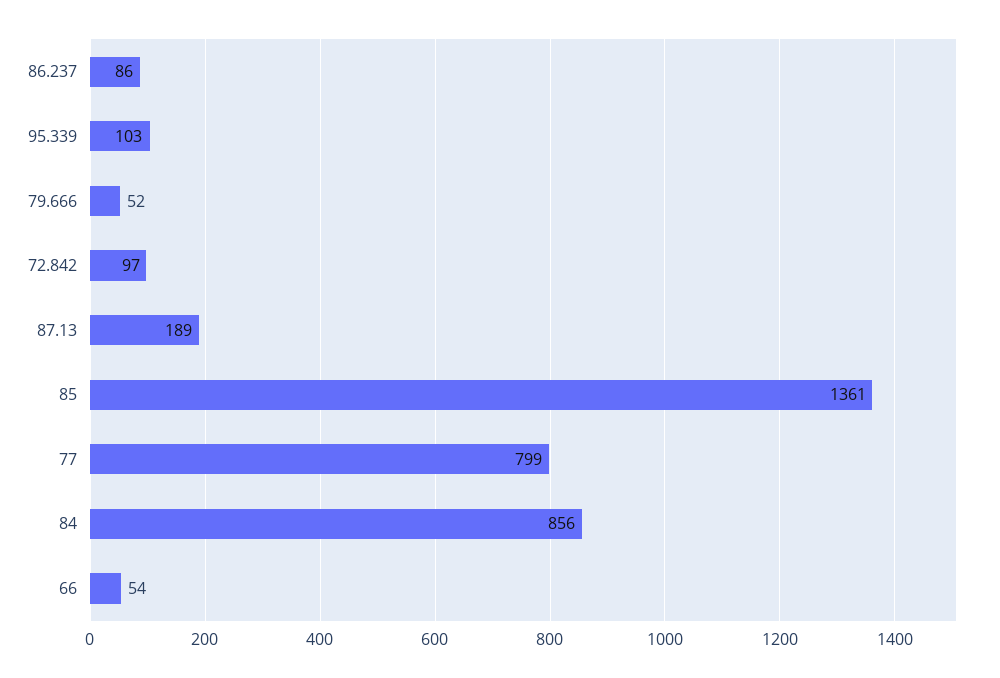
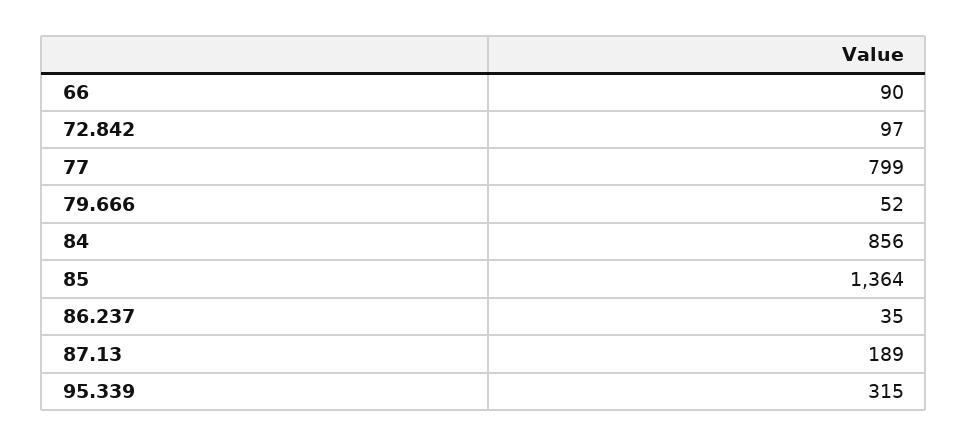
  {
-   "86.237": 86,
+   "86.237": 35,
-   "95.339": 103,
+   "95.339": 315,
    "79.666": 52,
    "72.842": 97,
    "87.13": 189,
-   "85": 1361,
+   "85": 1364,
    "77": 799,
    "84": 856,
-   "66": 54
+   "66": 90
  }

